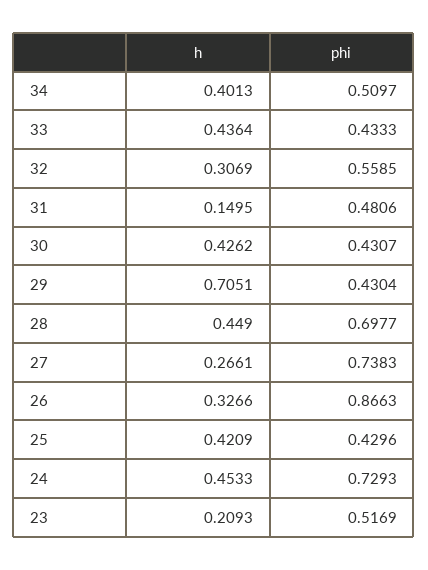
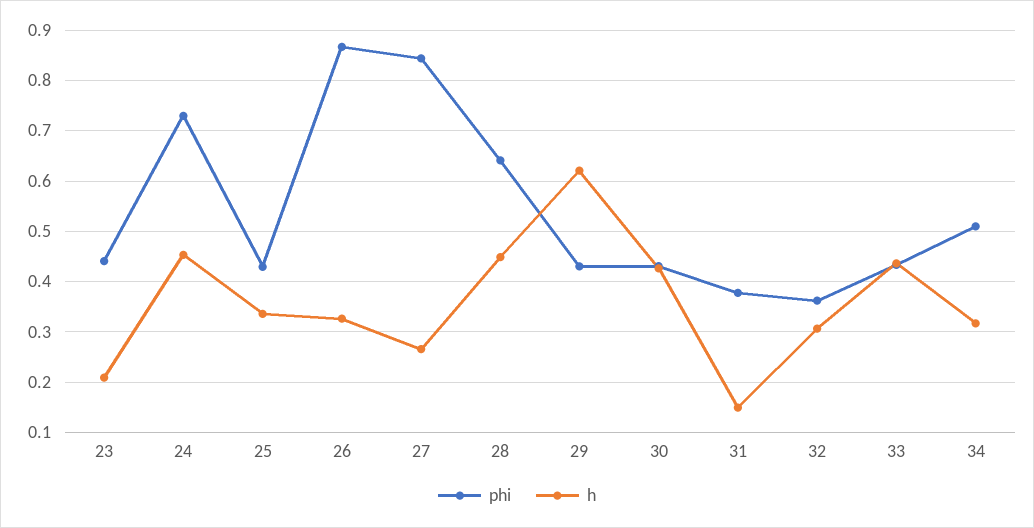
  {
    "h": {
-     "34": 0.4013,
+     "34": 0.32,
      "33": 0.4364,
      "32": 0.3069,
      "31": 0.1495,
      "30": 0.4262,
-     "29": 0.7051,
+     "29": 0.62,
      "28": 0.449,
      "27": 0.2661,
      "26": 0.3266,
-     "25": 0.4209,
+     "25": 0.34,
      "24": 0.4533,
      "23": 0.2093
    },
    "phi": {
      "34": 0.5097,
      "33": 0.4333,
-     "32": 0.5585,
+     "32": 0.36,
-     "31": 0.4806,
+     "31": 0.38,
      "30": 0.4307,
      "29": 0.4304,
-     "28": 0.6977,
+     "28": 0.64,
-     "27": 0.7383,
+     "27": 0.84,
      "26": 0.8663,
      "25": 0.4296,
      "24": 0.7293,
-     "23": 0.5169
+     "23": 0.44
    }
  }

